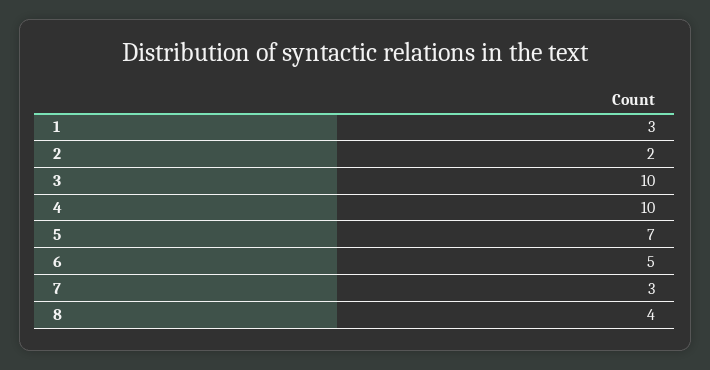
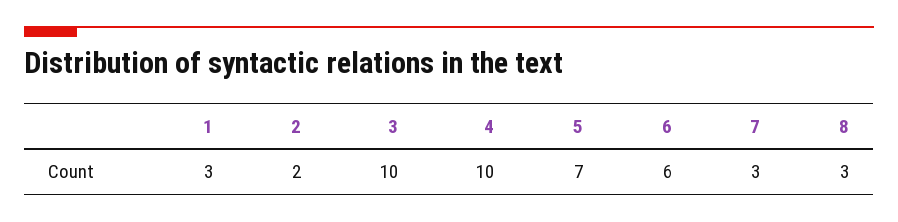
  {
    "1": 3,
    "2": 2,
    "3": 10,
    "4": 10,
    "5": 7,
-   "6": 5,
+   "6": 6,
    "7": 3,
-   "8": 4
+   "8": 3
  }

